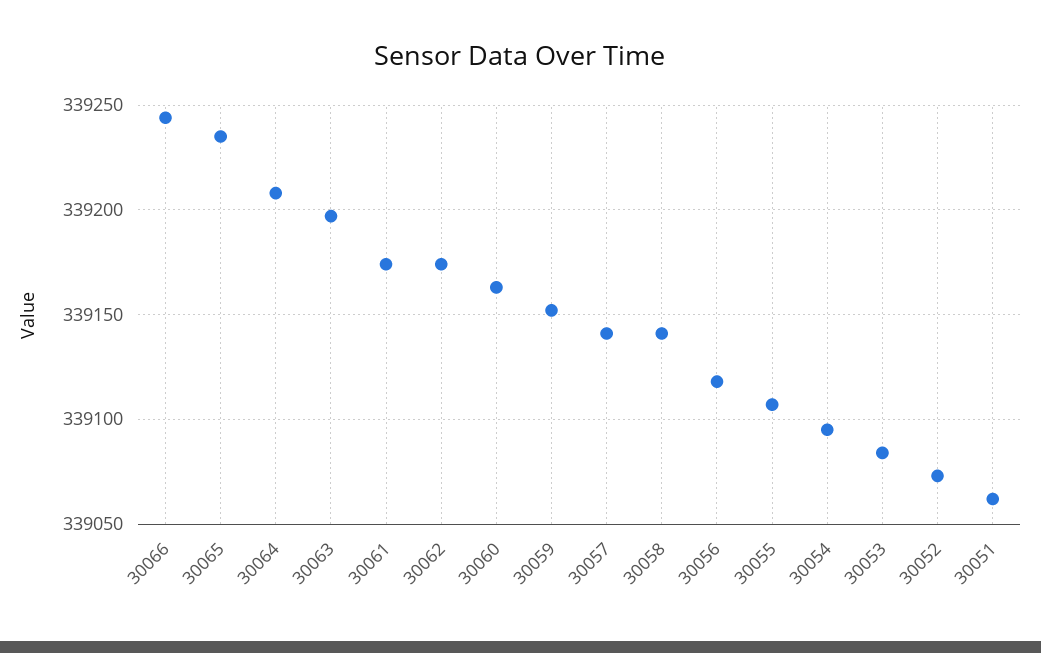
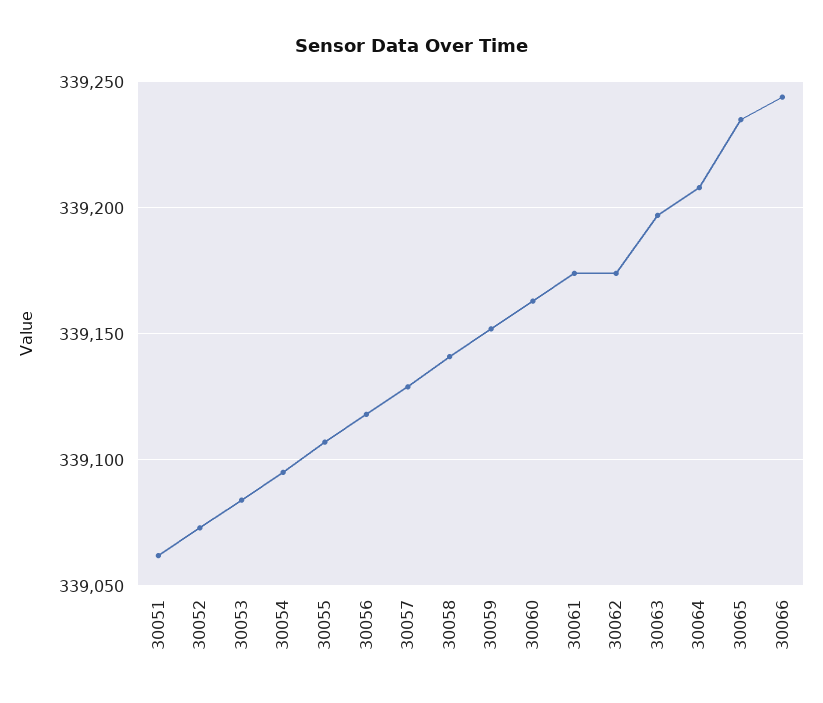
  {
    "30066": 339245,
    "30065": 339235,
    "30064": 339210,
    "30063": 339195,
    "30061": 339175,
    "30062": 339175,
    "30060": 339165,
    "30059": 339150,
-   "30057": 339140,
+   "30057": 339130,
    "30058": 339140,
    "30056": 339120,
    "30055": 339105,
    "30054": 339095,
    "30053": 339085,
    "30052": 339075,
    "30051": 339060
  }

